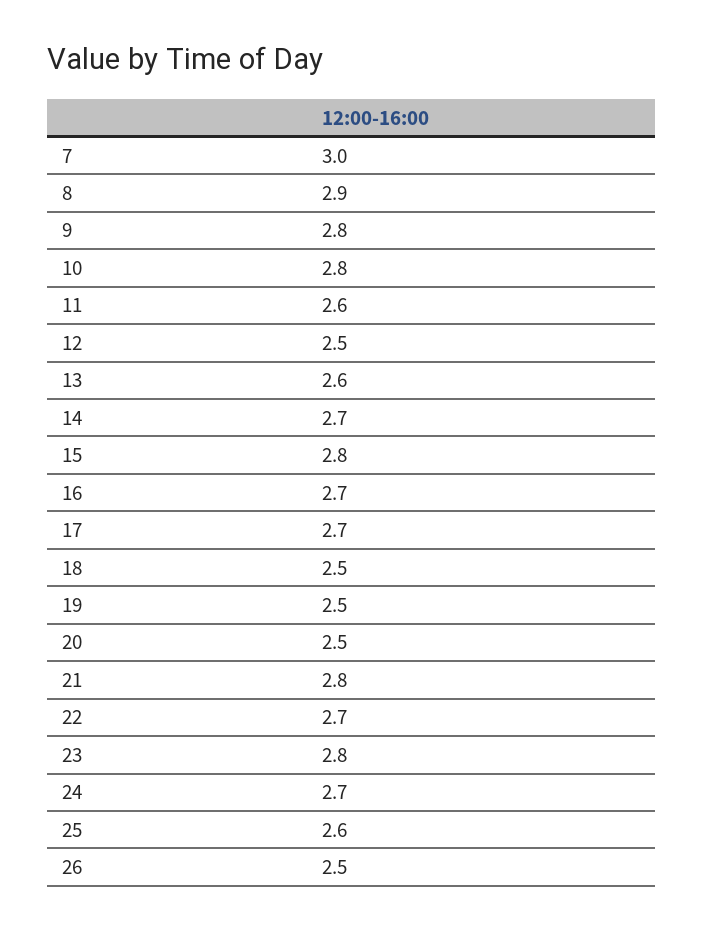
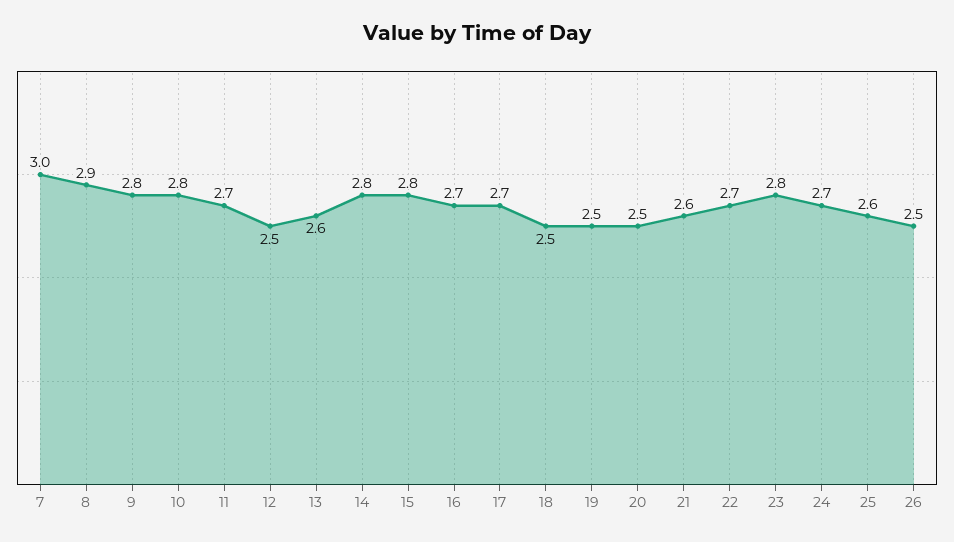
  {
    "7": 3,
    "8": 2.9,
    "9": 2.8,
    "10": 2.8,
-   "11": 2.6,
+   "11": 2.7,
    "12": 2.5,
    "13": 2.6,
-   "14": 2.7,
+   "14": 2.8,
    "15": 2.8,
    "16": 2.7,
    "17": 2.7,
    "18": 2.5,
    "19": 2.5,
    "20": 2.5,
-   "21": 2.8,
+   "21": 2.6,
    "22": 2.7,
    "23": 2.8,
    "24": 2.7,
    "25": 2.6,
    "26": 2.5
  }

